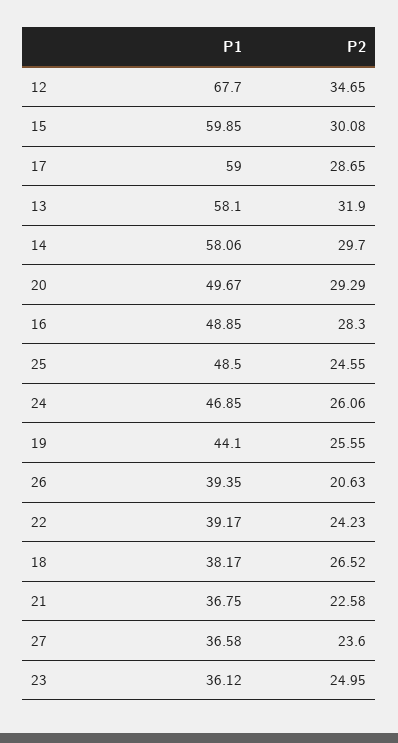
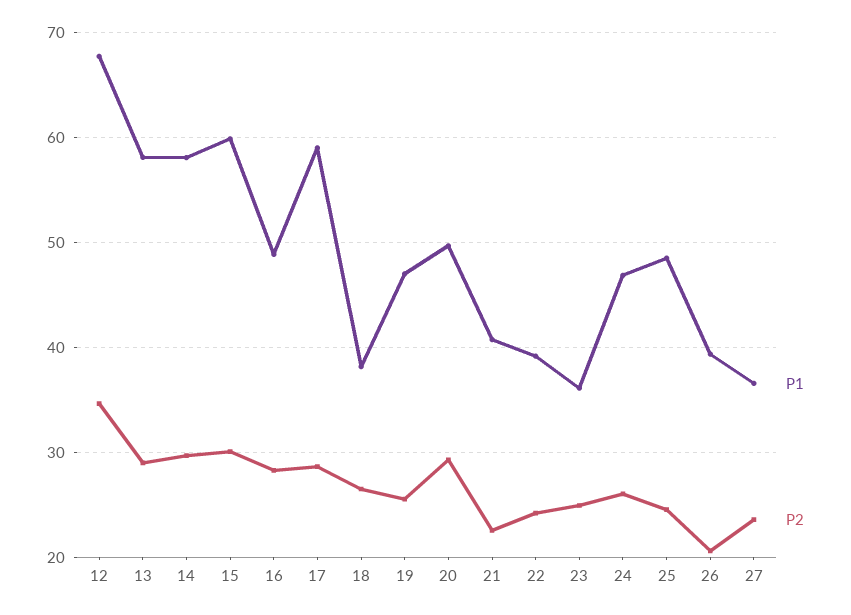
  {
    "P1": {
      "12": 67.7,
      "15": 59.85,
      "17": 59,
      "13": 58.1,
      "14": 58.06,
      "20": 49.67,
      "16": 48.85,
      "25": 48.5,
      "24": 46.85,
-     "19": 44.1,
+     "19": 47,
      "26": 39.35,
      "22": 39.17,
      "18": 38.17,
-     "21": 36.75,
+     "21": 41,
      "27": 36.58,
      "23": 36.12
    },
    "P2": {
      "12": 34.65,
      "15": 30.08,
      "17": 28.65,
-     "13": 31.9,
+     "13": 29,
      "14": 29.7,
      "20": 29.29,
      "16": 28.3,
      "25": 24.55,
      "24": 26.06,
      "19": 25.55,
      "26": 20.63,
      "22": 24.23,
      "18": 26.52,
      "21": 22.58,
      "27": 23.6,
      "23": 24.95
    }
  }

